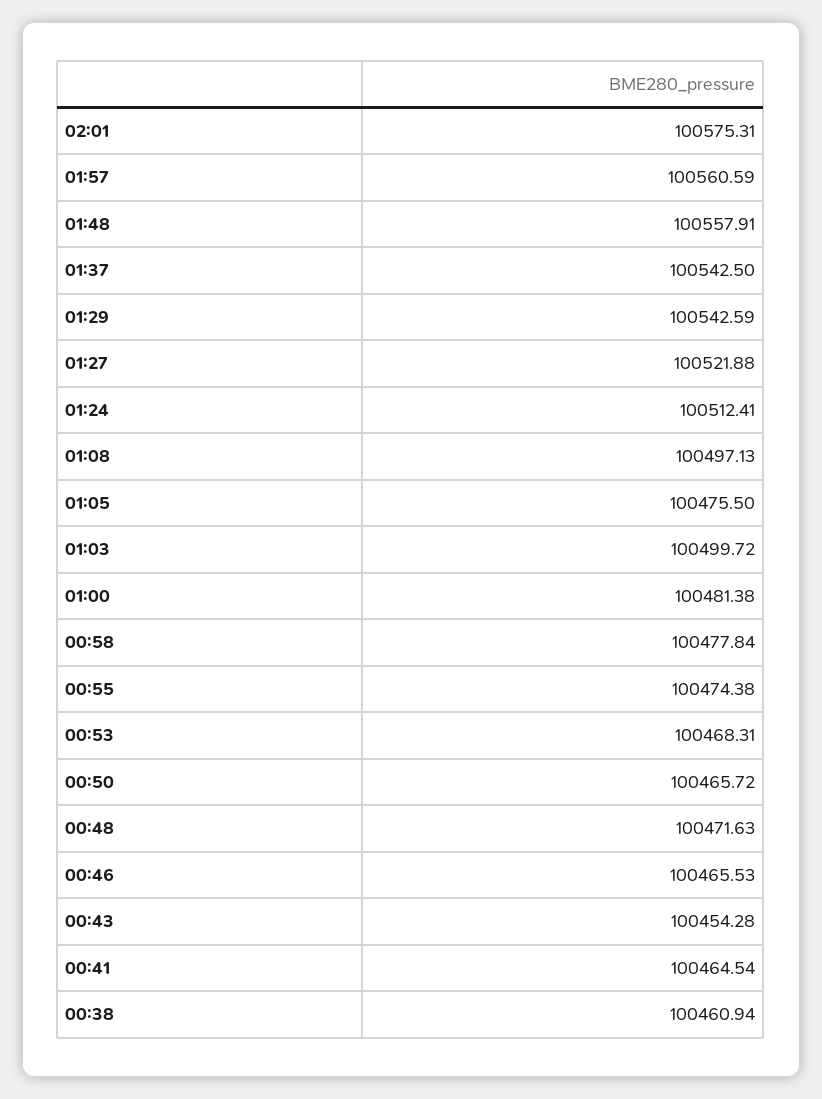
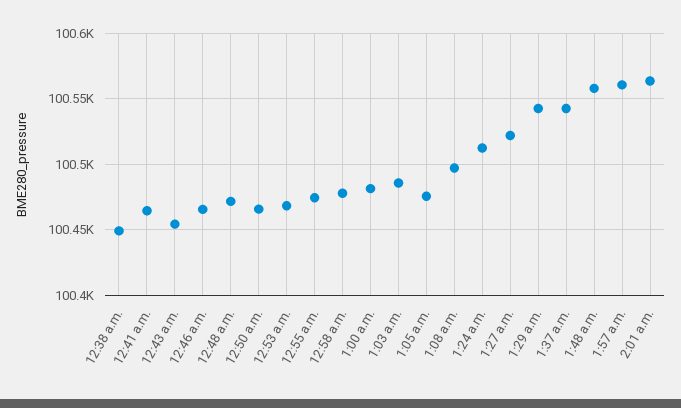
  {
-   "02:01": 100575.31,
+   "02:01": 100565,
    "01:57": 100560.59,
    "01:48": 100557.91,
    "01:37": 100542.5,
    "01:29": 100542.59,
    "01:27": 100521.88,
    "01:24": 100512.41,
    "01:08": 100497.13,
    "01:05": 100475.5,
-   "01:03": 100499.72,
+   "01:03": 100485,
    "01:00": 100481.38,
    "00:58": 100477.84,
    "00:55": 100474.38,
    "00:53": 100468.31,
    "00:50": 100465.72,
    "00:48": 100471.63,
    "00:46": 100465.53,
    "00:43": 100454.28,
    "00:41": 100464.54,
-   "00:38": 100460.94
+   "00:38": 100450
  }

